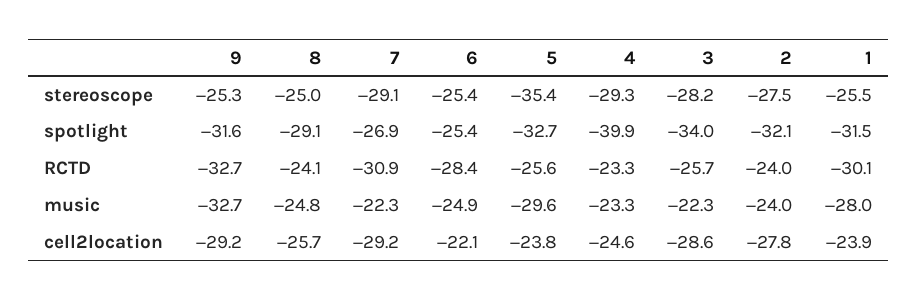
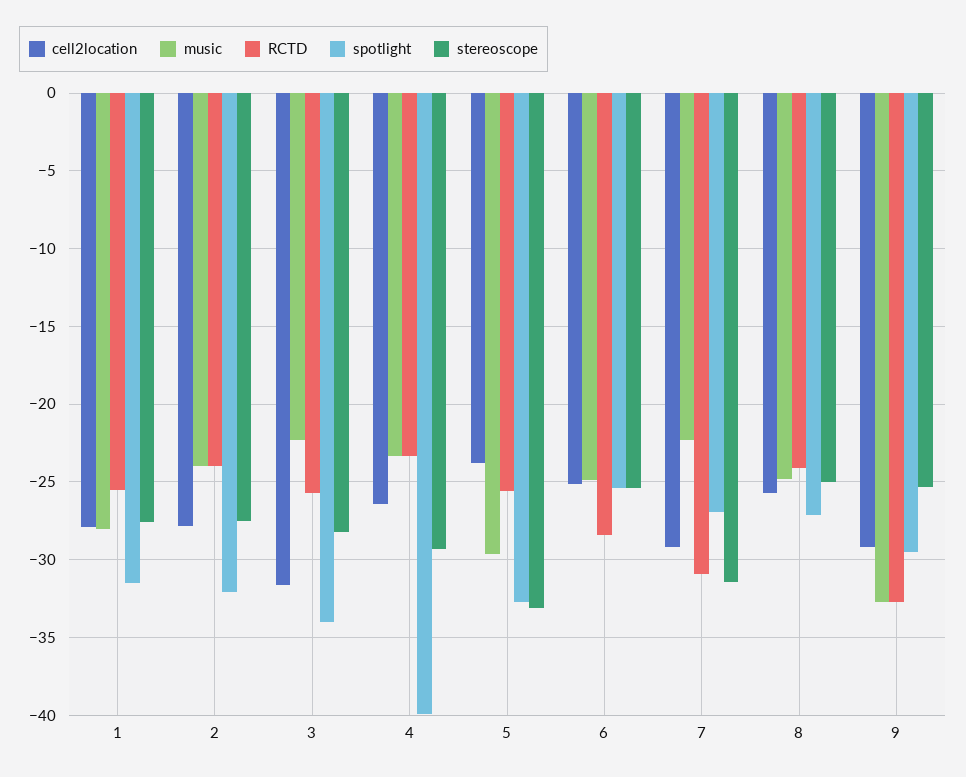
  {
    "stereoscope": {
      "9": -25.3,
      "8": -25,
-     "7": -29.1,
+     "7": -31.5,
      "6": -25.4,
-     "5": -35.4,
+     "5": -33,
      "4": -29.3,
      "3": -28.2,
      "2": -27.5,
-     "1": -25.5
+     "1": -27.5
    },
    "spotlight": {
-     "9": -31.6,
+     "9": -29.5,
-     "8": -29.1,
+     "8": -27,
      "7": -26.9,
      "6": -25.4,
      "5": -32.7,
      "4": -39.9,
      "3": -34,
      "2": -32.1,
      "1": -31.5
    },
    "RCTD": {
      "9": -32.7,
      "8": -24.1,
      "7": -30.9,
      "6": -28.4,
      "5": -25.6,
      "4": -23.3,
      "3": -25.7,
      "2": -24,
-     "1": -30.1
+     "1": -25.5
    },
    "music": {
      "9": -32.7,
      "8": -24.8,
      "7": -22.3,
      "6": -24.9,
      "5": -29.6,
      "4": -23.3,
      "3": -22.3,
      "2": -24,
      "1": -28
    },
    "cell2location": {
      "9": -29.2,
      "8": -25.7,
      "7": -29.2,
-     "6": -22.1,
+     "6": -25,
      "5": -23.8,
-     "4": -24.6,
+     "4": -26.5,
-     "3": -28.6,
+     "3": -31.5,
      "2": -27.8,
-     "1": -23.9
+     "1": -28
    }
  }

